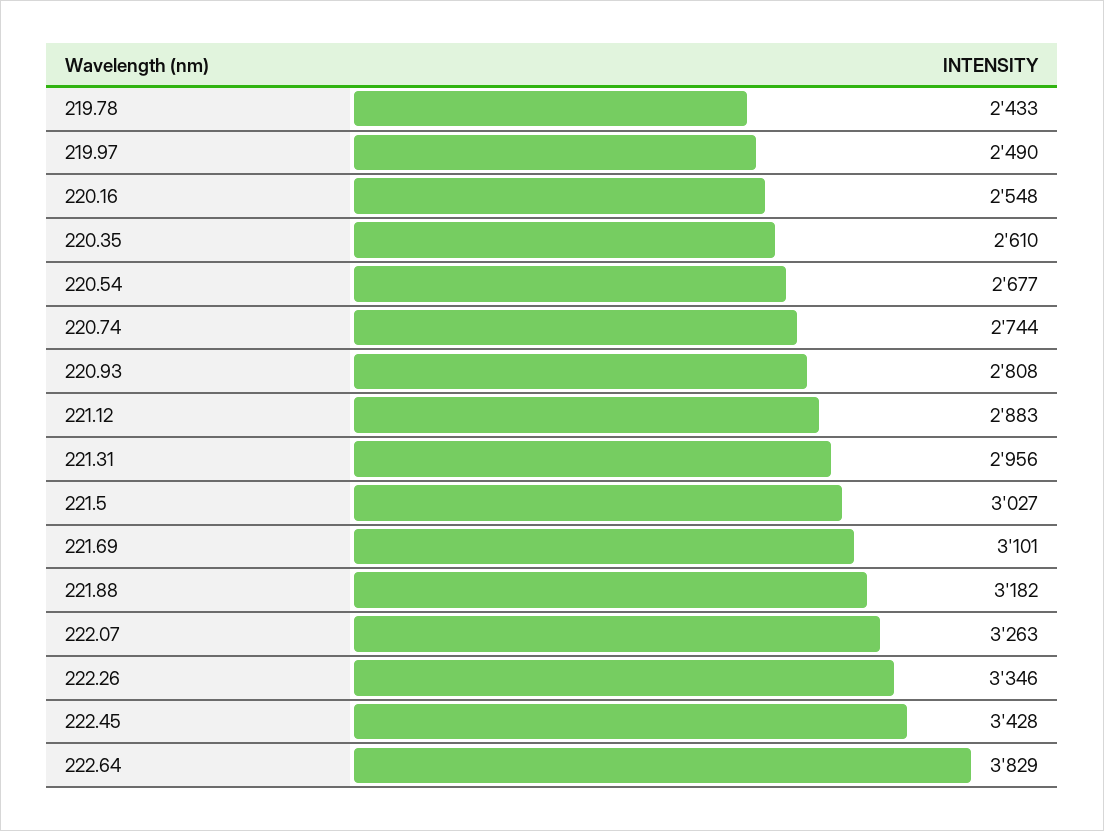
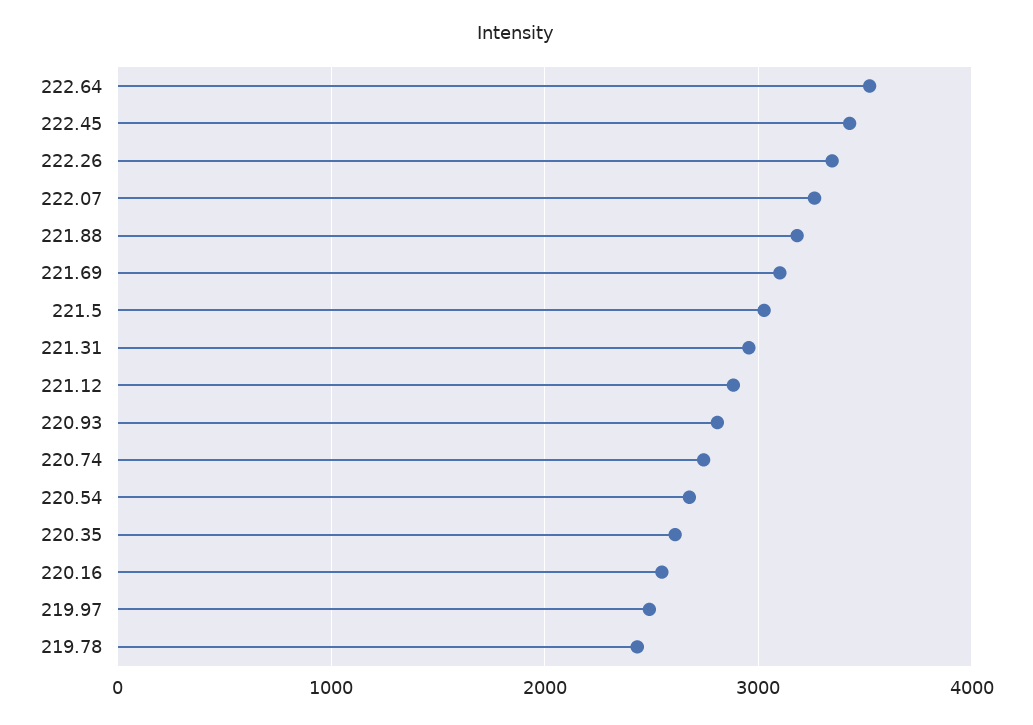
  {
    "219.78": 2433,
    "219.97": 2490,
    "220.16": 2548,
    "220.35": 2610,
    "220.54": 2677,
    "220.74": 2744,
    "220.93": 2808,
    "221.12": 2883,
    "221.31": 2956,
    "221.5": 3027,
    "221.69": 3101,
    "221.88": 3182,
    "222.07": 3263,
    "222.26": 3346,
    "222.45": 3428,
-   "222.64": 3829
+   "222.64": 3500
  }

